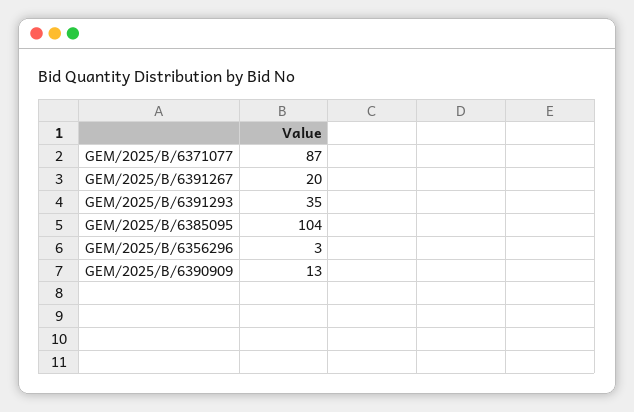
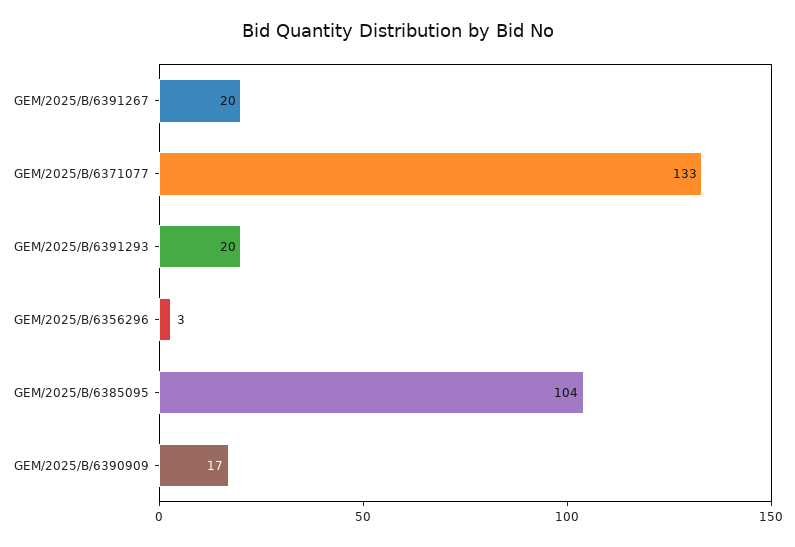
  {
-   "GEM/2025/B/6371077": 87,
+   "GEM/2025/B/6371077": 133,
    "GEM/2025/B/6391267": 20,
-   "GEM/2025/B/6391293": 35,
+   "GEM/2025/B/6391293": 20,
    "GEM/2025/B/6385095": 104,
    "GEM/2025/B/6356296": 3,
-   "GEM/2025/B/6390909": 13
+   "GEM/2025/B/6390909": 17
  }

